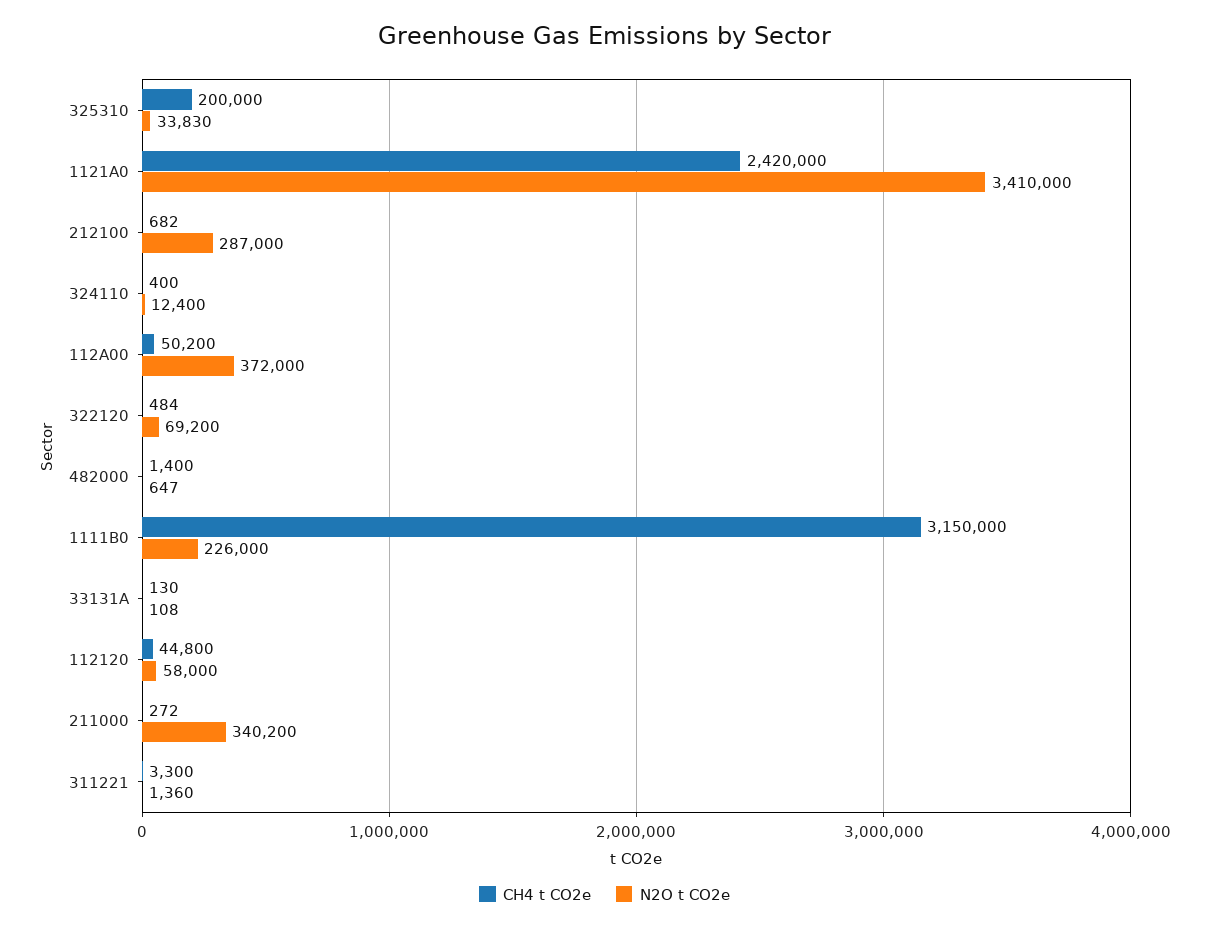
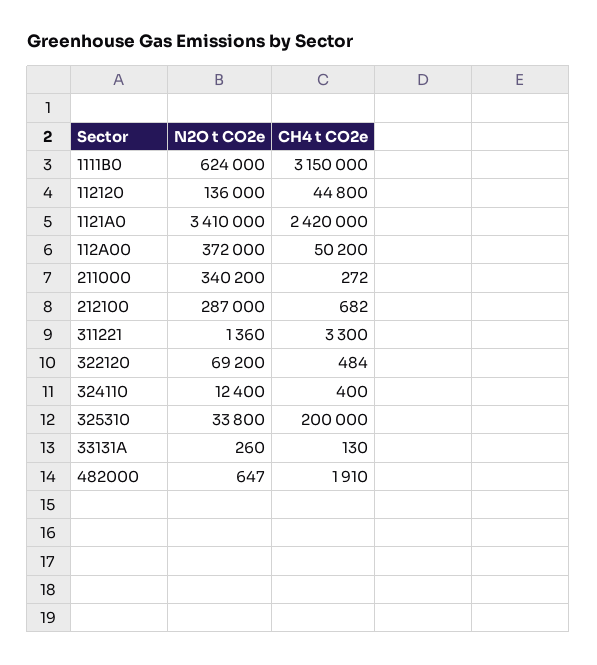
  {
    "CH4 t CO2e": {
      "325310": 200000,
      "1121A0": 2420000,
      "212100": 682,
      "324110": 400,
      "112A00": 50200,
      "322120": 484,
-     "482000": 1400,
+     "482000": 1910,
      "1111B0": 3150000,
      "33131A": 130,
      "112120": 44800,
      "211000": 272,
      "311221": 3300
    },
    "N2O t CO2e": {
-     "325310": 33830,
+     "325310": 33800,
      "1121A0": 3410000,
      "212100": 287000,
      "324110": 12400,
      "112A00": 372000,
      "322120": 69200,
      "482000": 647,
-     "1111B0": 226000,
+     "1111B0": 624000,
-     "33131A": 108,
+     "33131A": 260,
-     "112120": 58000,
+     "112120": 136000,
      "211000": 340200,
      "311221": 1360
    }
  }

